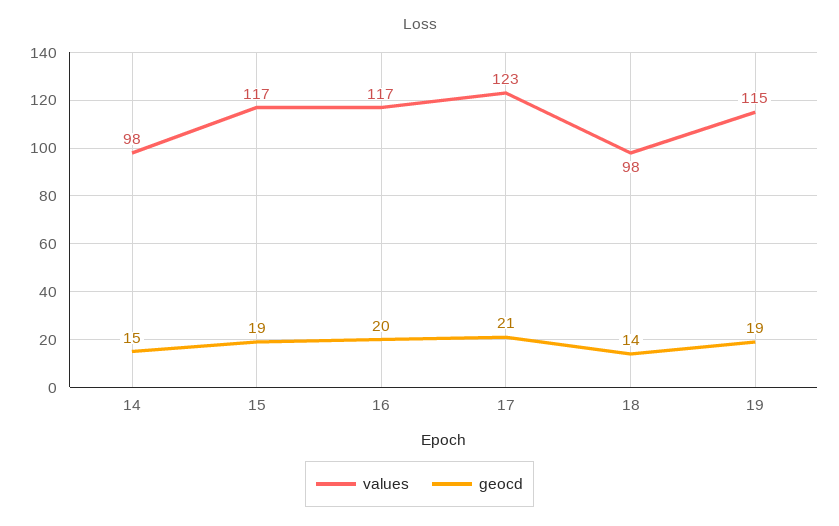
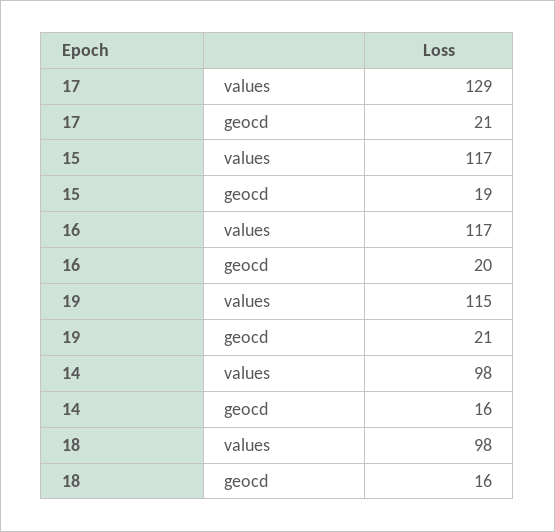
  {
    "values": {
      "14": 98,
      "15": 117,
      "16": 117,
-     "17": 123,
+     "17": 129,
      "18": 98,
      "19": 115
    },
    "geocd": {
-     "14": 15,
+     "14": 16,
      "15": 19,
      "16": 20,
      "17": 21,
-     "18": 14,
+     "18": 16,
-     "19": 19
+     "19": 21
    }
  }

